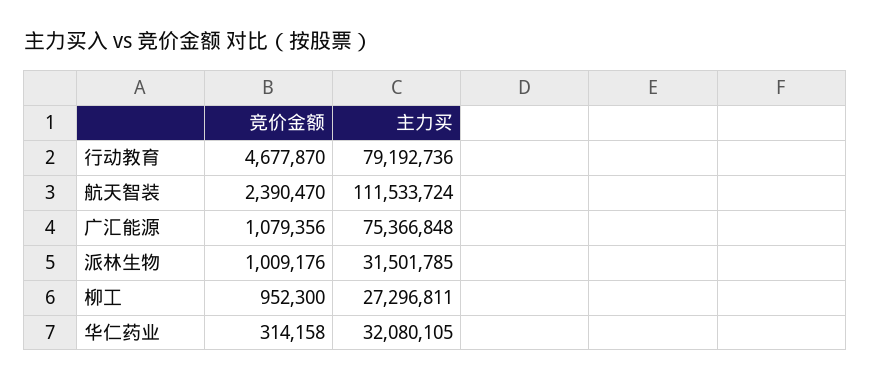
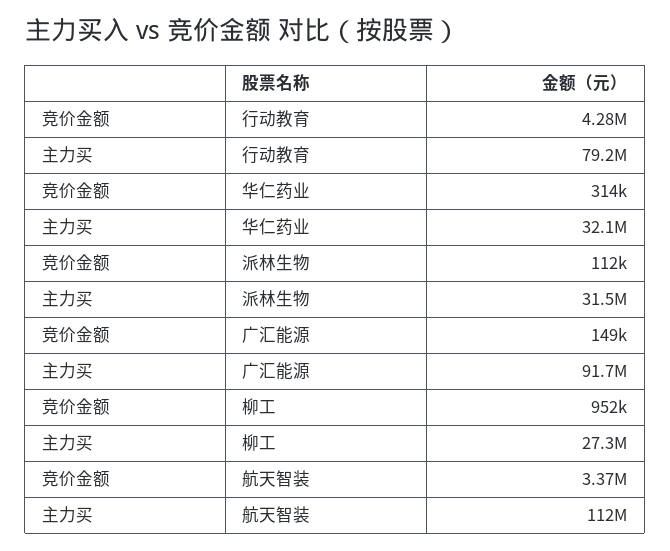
  {
    "竞价金额": {
-     "行动教育": 4677870,
+     "行动教育": 4280000,
-     "航天智装": 2390470,
+     "航天智装": 3370000,
-     "广汇能源": 1079356,
+     "广汇能源": 149000,
-     "派林生物": 1009176,
+     "派林生物": 112000,
      "柳工": 952300,
      "华仁药业": 314158
    },
    "主力买": {
      "行动教育": 79192736,
      "航天智装": 111533724,
-     "广汇能源": 75366848,
+     "广汇能源": 91700000,
      "派林生物": 31501785,
      "柳工": 27296811,
      "华仁药业": 32080105
    }
  }

